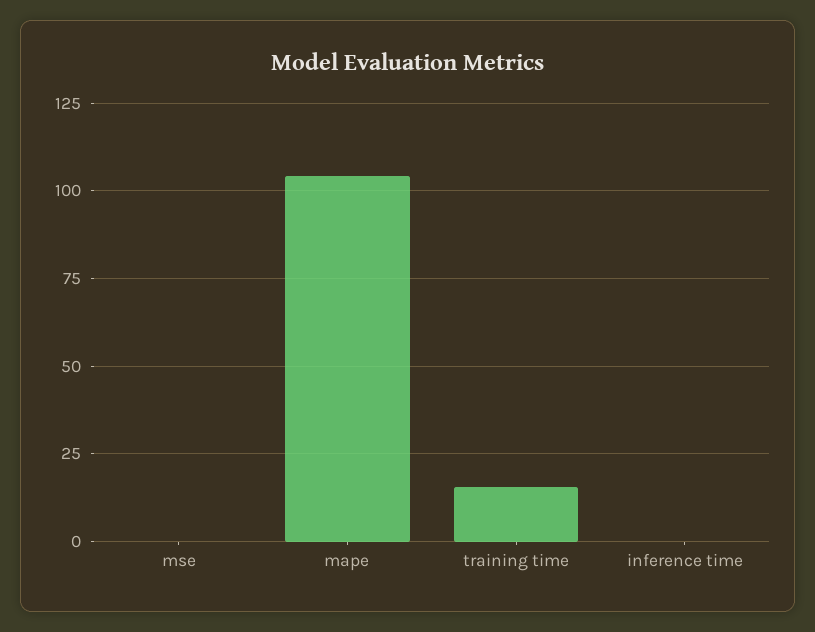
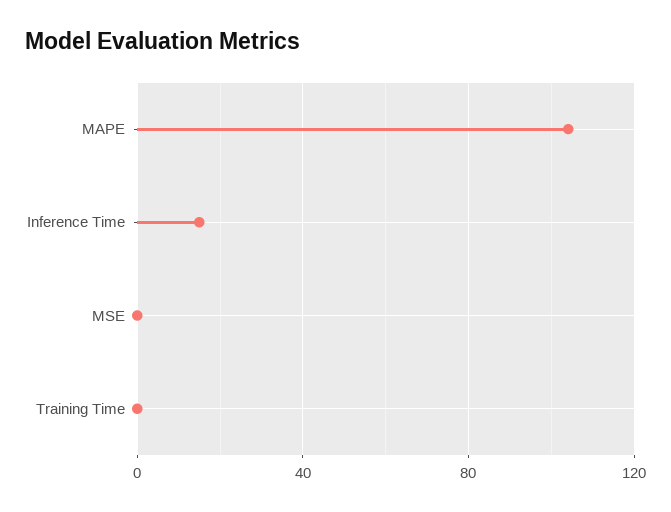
  {
    "mse": 0,
    "mape": 105,
-   "training time": 15,
+   "training time": 0,
-   "inference time": 0
+   "inference time": 15
  }

